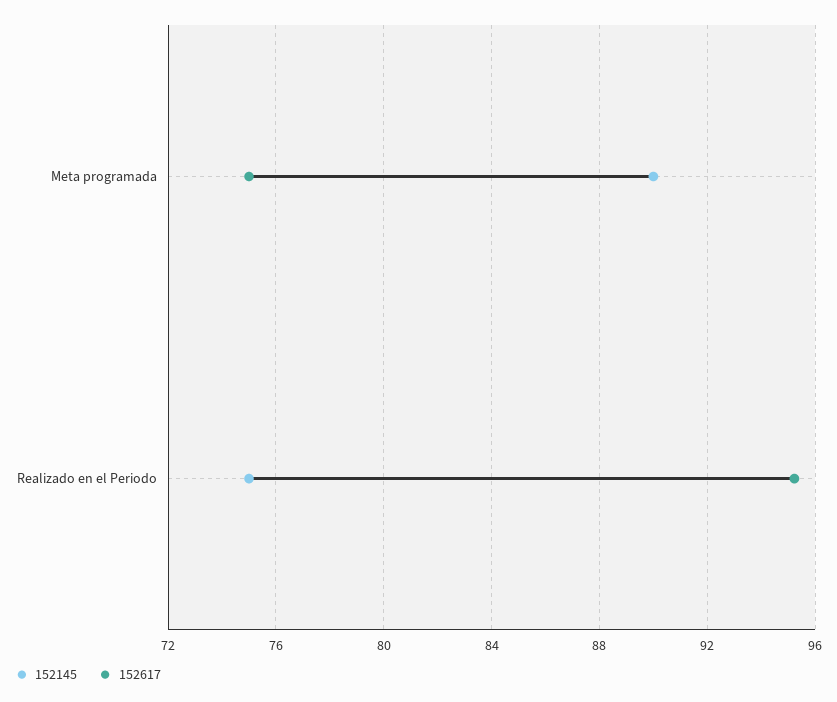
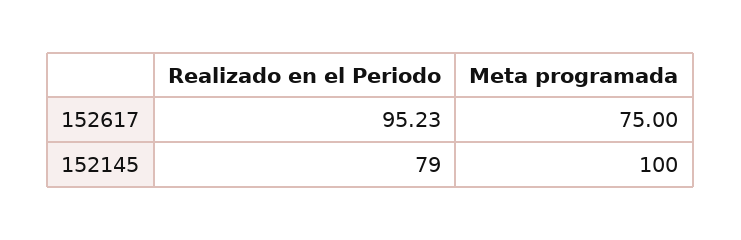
  {
    "152145": {
-     "Meta programada": 90,
+     "Meta programada": 100,
-     "Realizado en el Periodo": 75
+     "Realizado en el Periodo": 79
    },
    "152617": {
      "Meta programada": 75,
      "Realizado en el Periodo": 95.23
    }
  }

